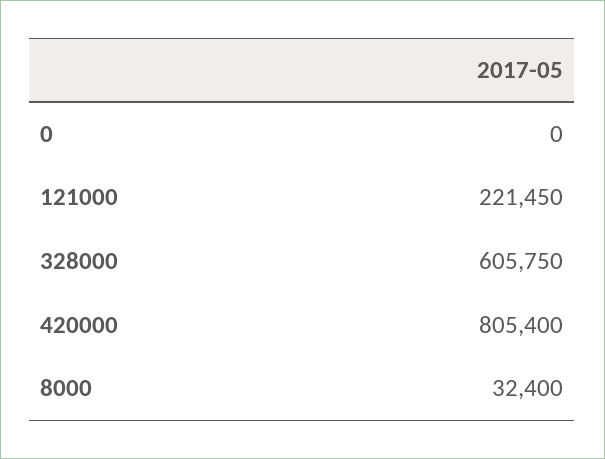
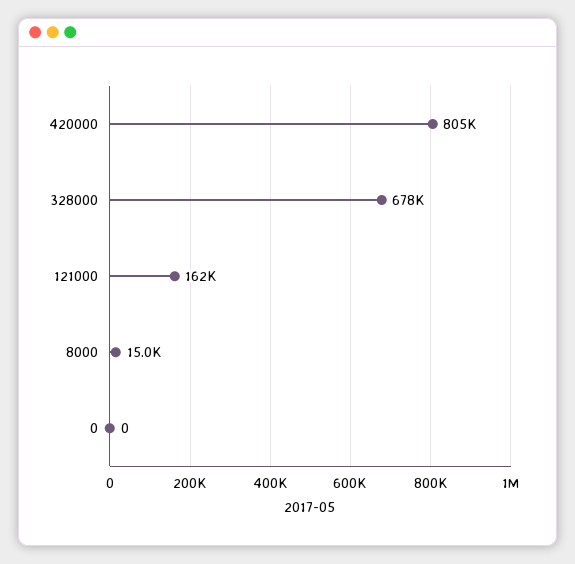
  {
    "0": 0,
-   "121000": 221450,
+   "121000": 162000,
-   "328000": 605750,
+   "328000": 678000,
    "420000": 805400,
-   "8000": 32400
+   "8000": 15000
  }

